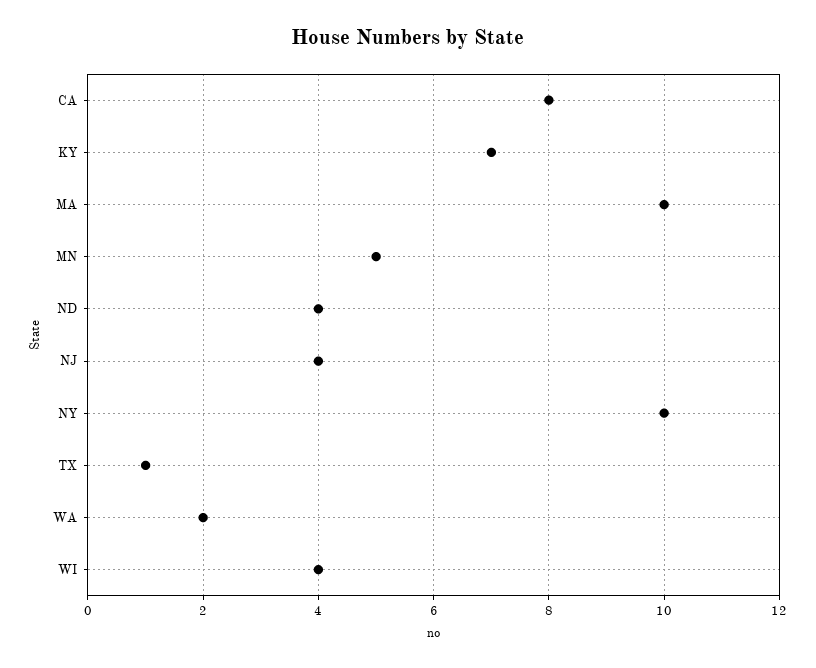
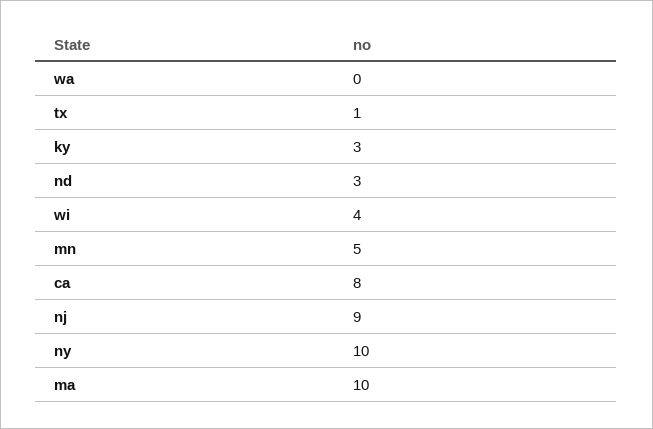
  {
    "CA": 8,
-   "KY": 7,
+   "KY": 3,
    "MA": 10,
    "MN": 5,
-   "ND": 4,
+   "ND": 3,
-   "NJ": 4,
+   "NJ": 9,
    "NY": 10,
    "TX": 1,
-   "WA": 2,
+   "WA": 0,
    "WI": 4
  }

